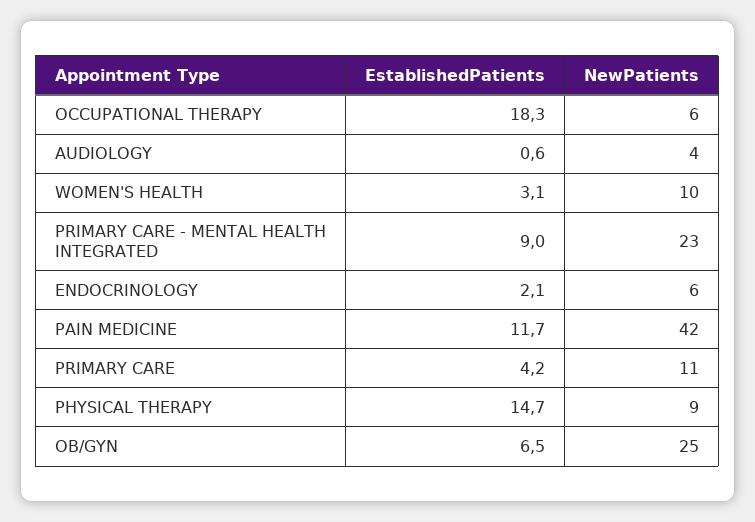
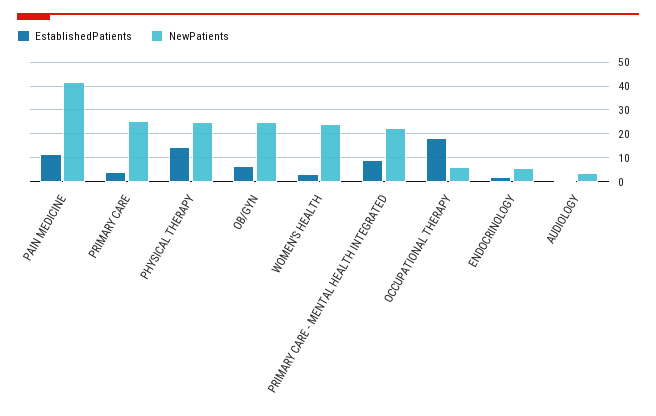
  {
    "EstablishedPatients": {
      "OCCUPATIONAL THERAPY": 18.3,
      "AUDIOLOGY": 0.6,
      "WOMEN'S HEALTH": 3.1,
      "PRIMARY CARE - MENTAL HEALTH INTEGRATED": 9,
      "ENDOCRINOLOGY": 2.1,
      "PAIN MEDICINE": 11.7,
      "PRIMARY CARE": 4.2,
      "PHYSICAL THERAPY": 14.7,
      "OB/GYN": 6.5
    },
    "NewPatients": {
      "OCCUPATIONAL THERAPY": 6,
      "AUDIOLOGY": 4,
-     "WOMEN'S HEALTH": 10,
+     "WOMEN'S HEALTH": 25,
      "PRIMARY CARE - MENTAL HEALTH INTEGRATED": 23,
      "ENDOCRINOLOGY": 6,
      "PAIN MEDICINE": 42,
-     "PRIMARY CARE": 11,
+     "PRIMARY CARE": 25,
-     "PHYSICAL THERAPY": 9,
+     "PHYSICAL THERAPY": 25,
      "OB/GYN": 25
    }
  }

